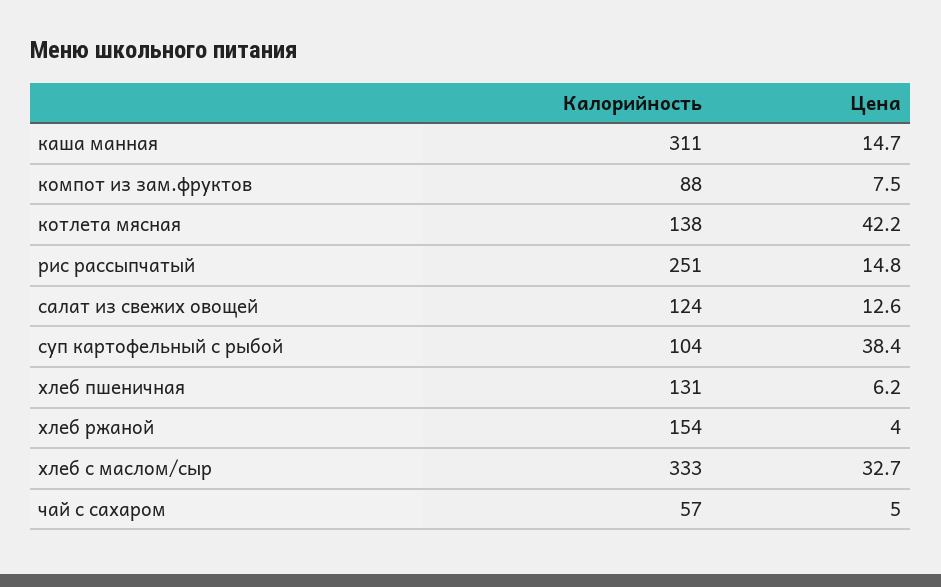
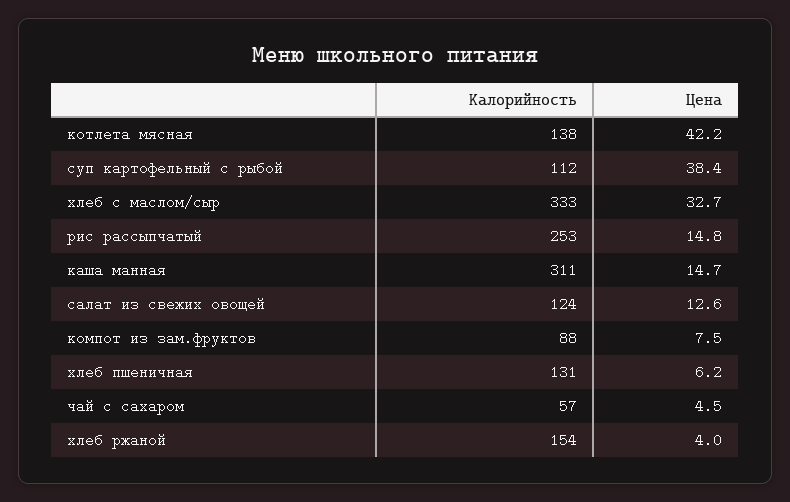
  {
    "Калорийность": {
      "каша манная": 311,
      "компот из зам.фруктов": 88,
      "котлета мясная": 138,
-     "рис рассыпчатый": 251,
+     "рис рассыпчатый": 253,
      "салат из свежих овощей": 124,
-     "суп картофельный с рыбой": 104,
+     "суп картофельный с рыбой": 112,
      "хлеб пшеничная": 131,
      "хлеб ржаной": 154,
      "хлеб с маслом/сыр": 333,
      "чай с сахаром": 57
    },
    "Цена": {
      "каша манная": 14.7,
      "компот из зам.фруктов": 7.5,
      "котлета мясная": 42.2,
      "рис рассыпчатый": 14.8,
      "салат из свежих овощей": 12.6,
      "суп картофельный с рыбой": 38.4,
      "хлеб пшеничная": 6.2,
      "хлеб ржаной": 4,
      "хлеб с маслом/сыр": 32.7,
-     "чай с сахаром": 5
+     "чай с сахаром": 4.5
    }
  }

